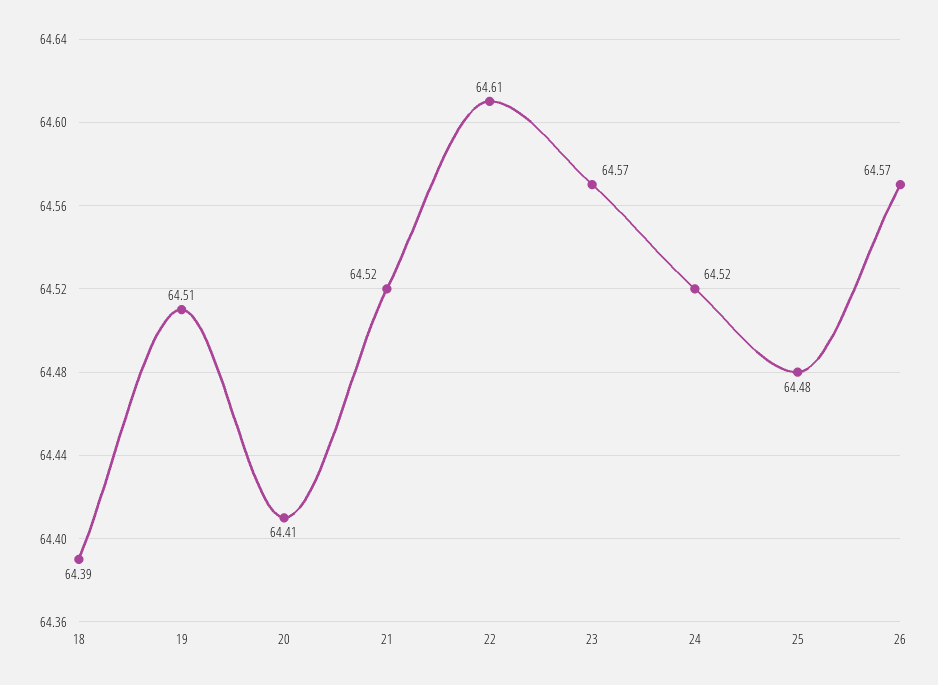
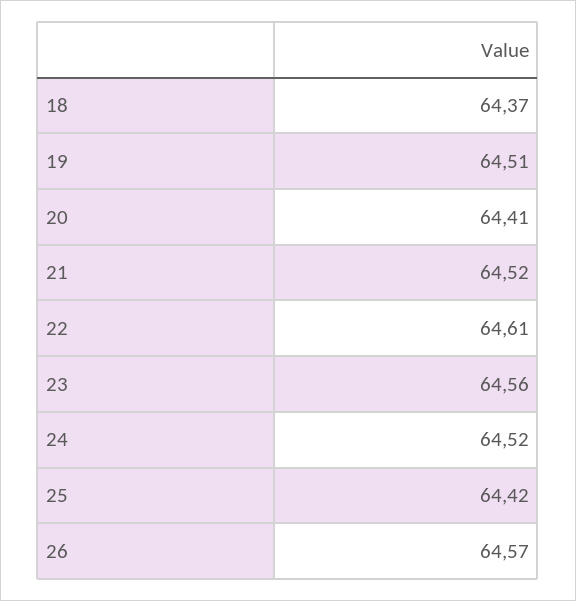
  {
-   "18": 64.39,
+   "18": 64.37,
    "19": 64.51,
    "20": 64.41,
    "21": 64.52,
    "22": 64.61,
-   "23": 64.57,
+   "23": 64.56,
    "24": 64.52,
-   "25": 64.48,
+   "25": 64.42,
    "26": 64.57
  }

